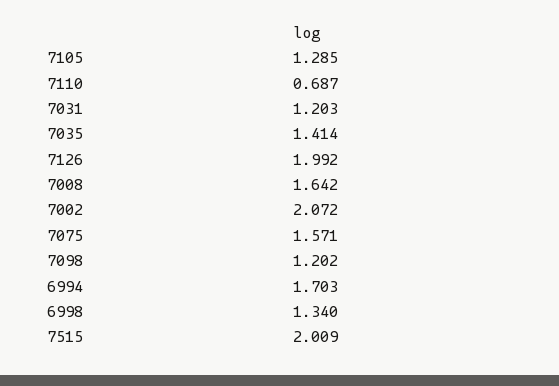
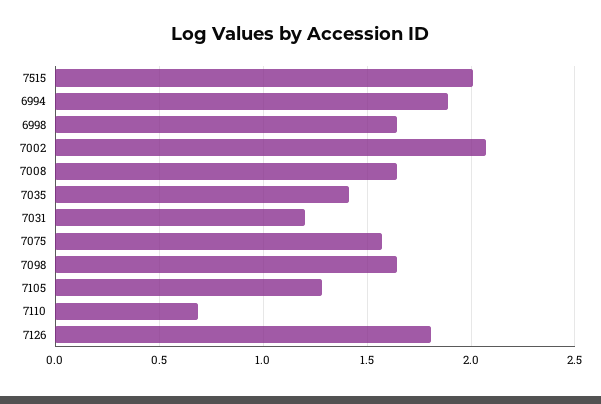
  {
    "7105": 1.285,
    "7110": 0.687,
    "7031": 1.203,
    "7035": 1.414,
-   "7126": 1.992,
+   "7126": 1.8,
    "7008": 1.642,
    "7002": 2.072,
    "7075": 1.571,
-   "7098": 1.202,
+   "7098": 1.65,
-   "6994": 1.703,
+   "6994": 1.9,
-   "6998": 1.34,
+   "6998": 1.65,
    "7515": 2.009
  }

